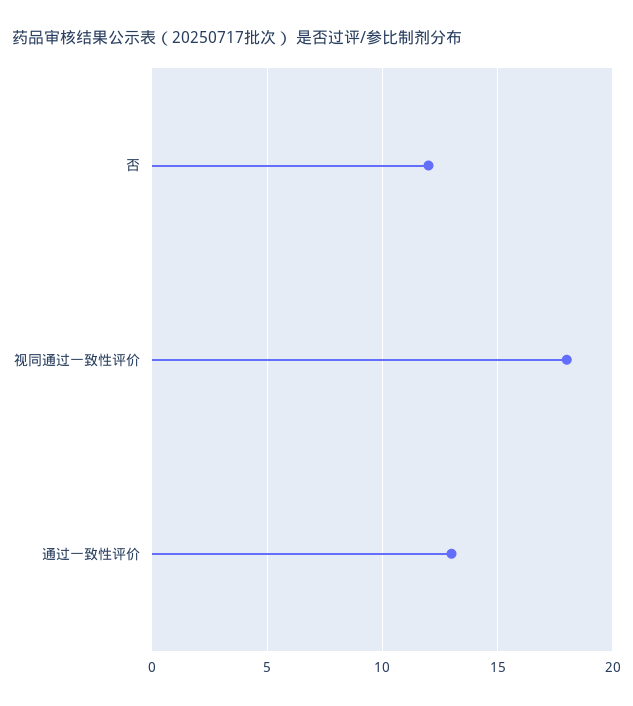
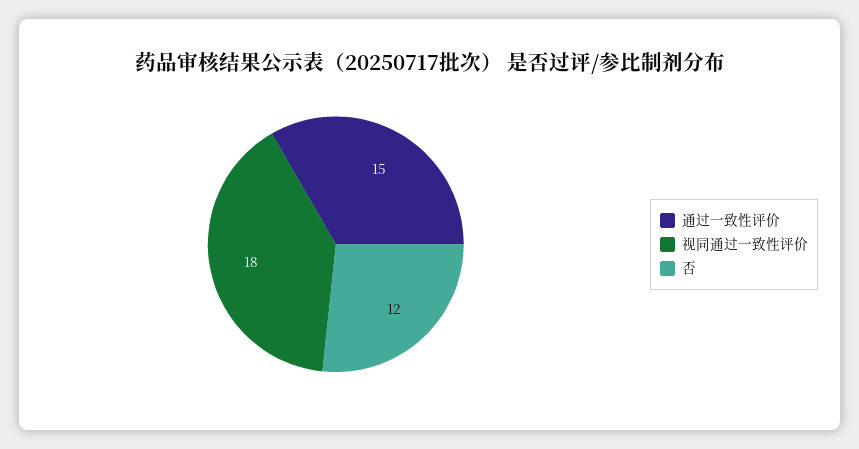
  {
    "否": 12,
    "视同通过一致性评价": 18,
-   "通过一致性评价": 13
+   "通过一致性评价": 15
  }

